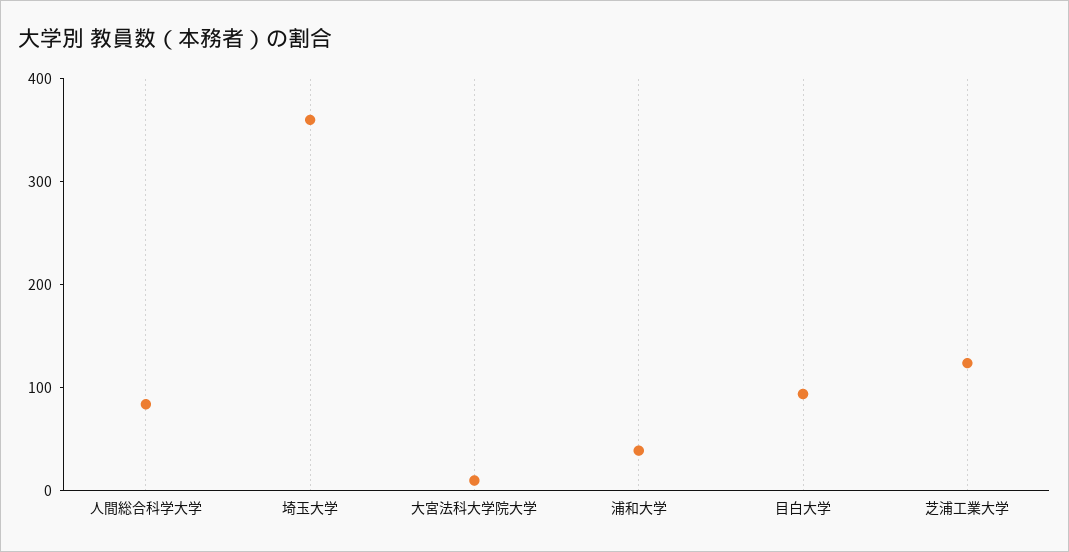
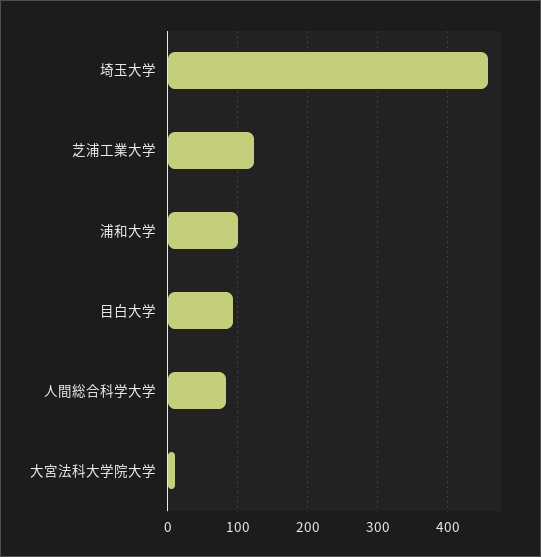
  {
    "人間総合科学大学": 80,
-   "埼玉大学": 360,
+   "埼玉大学": 460,
    "大宮法科大学院大学": 10,
-   "浦和大学": 40,
+   "浦和大学": 100,
    "目白大学": 90,
    "芝浦工業大学": 120
  }

